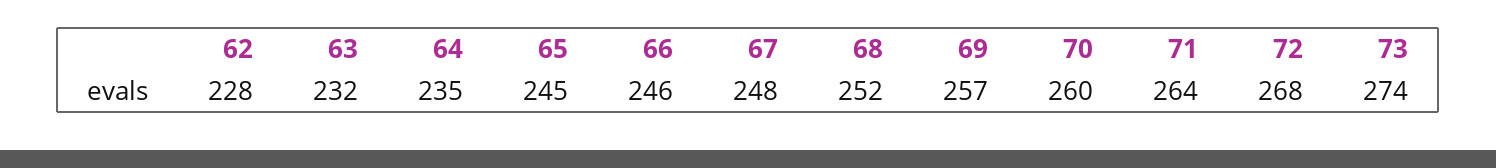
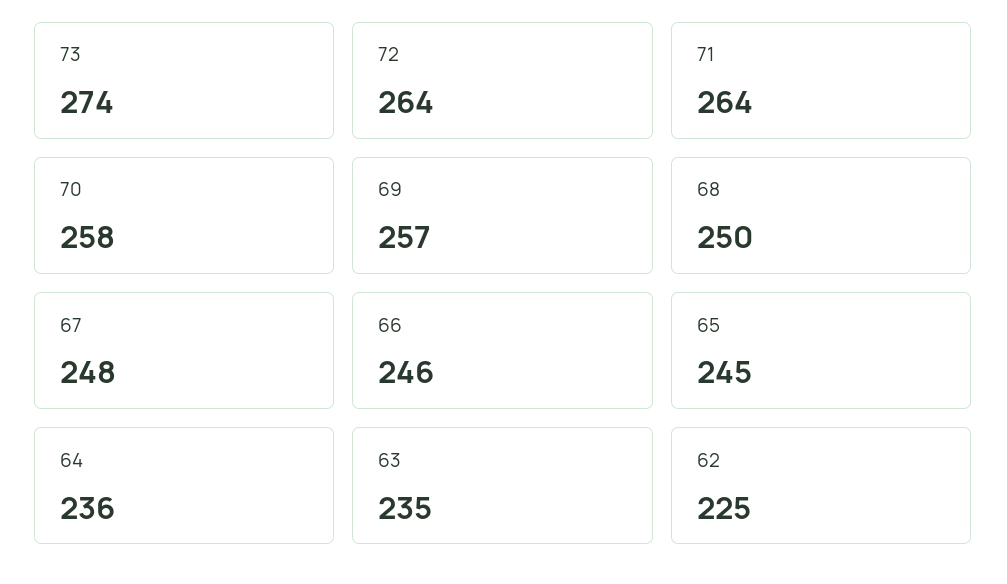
  {
-   "62": 228,
+   "62": 225,
-   "63": 232,
+   "63": 235,
-   "64": 235,
+   "64": 236,
    "65": 245,
    "66": 246,
    "67": 248,
-   "68": 252,
+   "68": 250,
    "69": 257,
-   "70": 260,
+   "70": 258,
    "71": 264,
-   "72": 268,
+   "72": 264,
    "73": 274
  }

